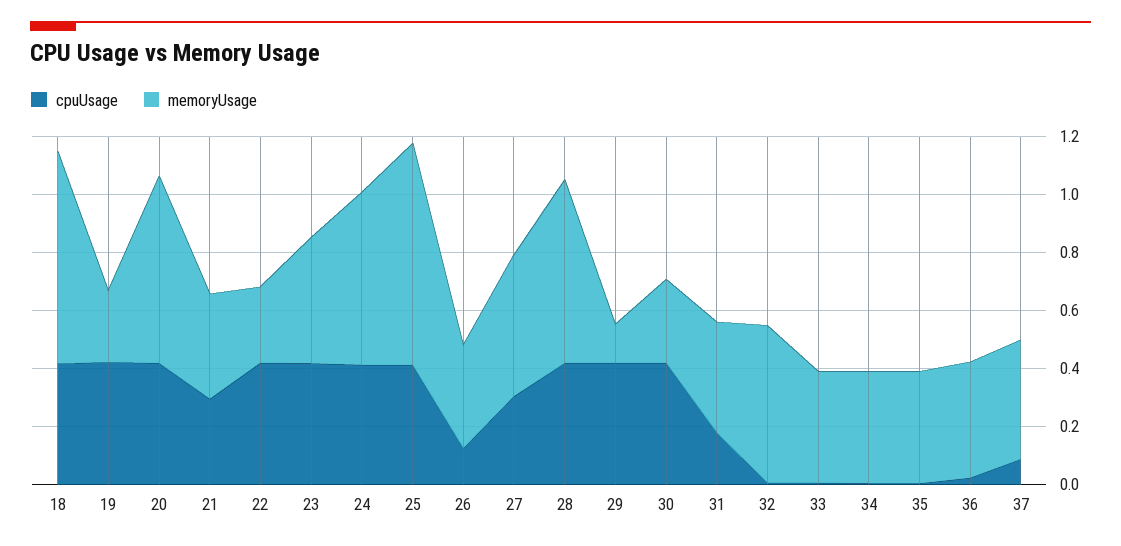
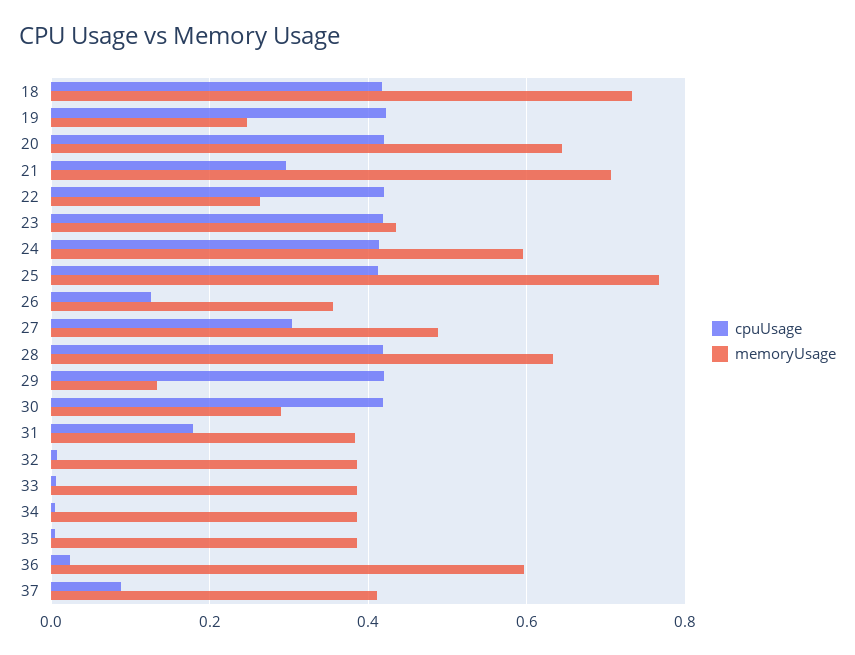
  {
    "cpuUsage": {
      "18": 0.42,
      "19": 0.42,
      "20": 0.42,
      "21": 0.3,
      "22": 0.42,
      "23": 0.42,
      "24": 0.42,
      "25": 0.42,
      "26": 0.12,
      "27": 0.3,
      "28": 0.42,
      "29": 0.42,
      "30": 0.42,
      "31": 0.18,
      "32": 0,
      "33": 0,
      "34": 0,
      "35": 0,
      "36": 0.02,
      "37": 0.08
    },
    "memoryUsage": {
      "18": 0.74,
      "19": 0.24,
      "20": 0.64,
-     "21": 0.35,
+     "21": 0.7,
      "22": 0.26,
      "23": 0.44,
      "24": 0.6,
      "25": 0.76,
      "26": 0.36,
      "27": 0.48,
      "28": 0.64,
      "29": 0.14,
      "30": 0.28,
      "31": 0.38,
-     "32": 0.55,
+     "32": 0.38,
      "33": 0.38,
      "34": 0.38,
      "35": 0.38,
-     "36": 0.4,
+     "36": 0.6,
      "37": 0.42
    }
  }

